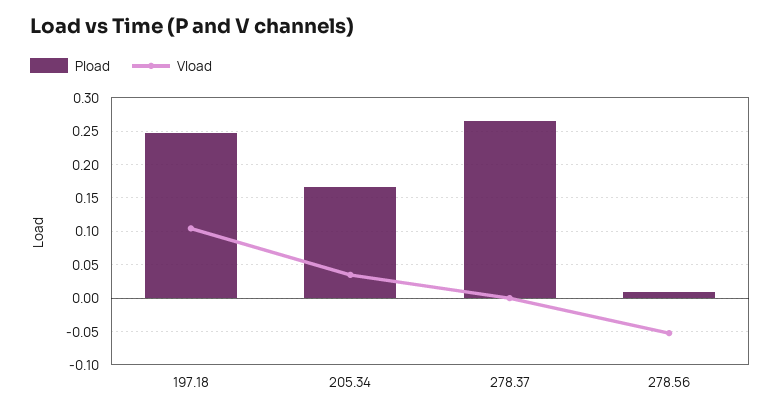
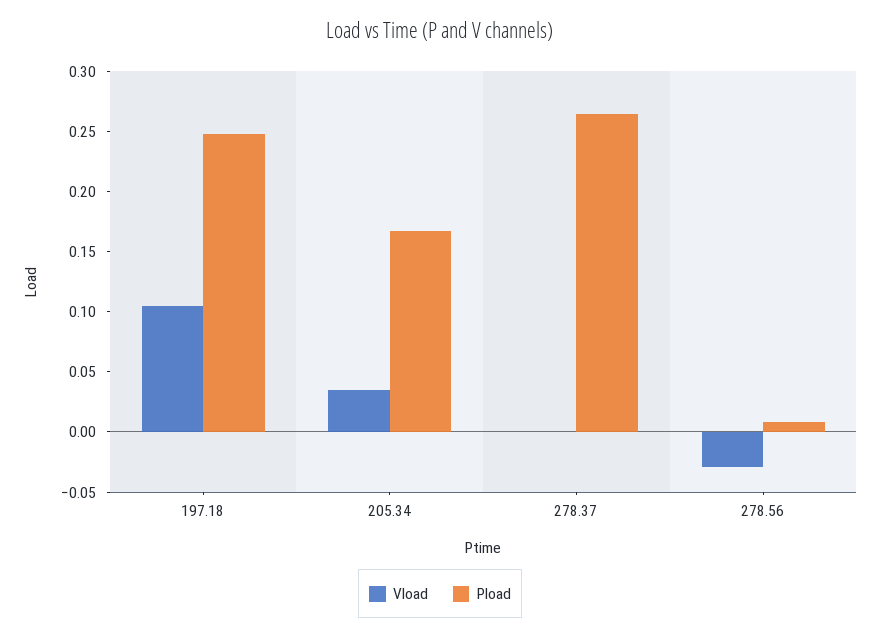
  {
    "Pload": {
      "197.18": 0.25,
      "205.34": 0.17,
      "278.37": 0.26,
      "278.56": 0.01
    },
    "Vload": {
      "197.18": 0.1,
      "205.34": 0.04,
      "278.37": 0,
-     "278.56": -0.05
+     "278.56": -0.03
    }
  }

